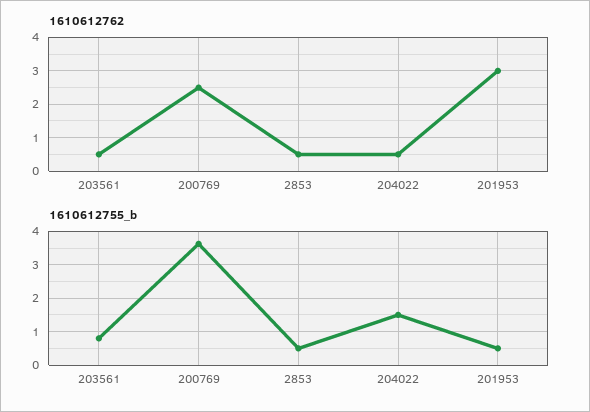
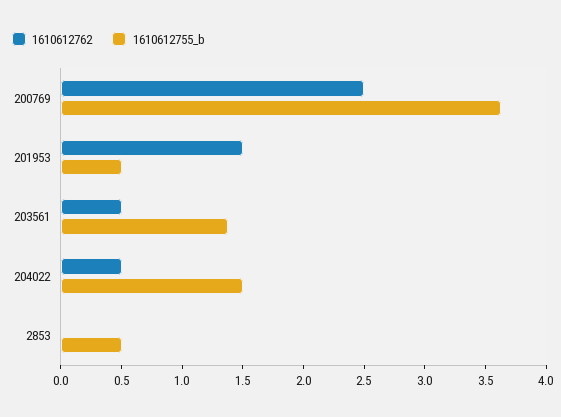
  {
    "1610612762": {
      "203561": 0.5,
      "200769": 2.5,
-     "2853": 0.5,
+     "2853": 0,
      "204022": 0.5,
-     "201953": 3
+     "201953": 1.5
    },
    "1610612755_b": {
-     "203561": 0.8,
+     "203561": 1.4,
      "200769": 3.6,
      "2853": 0.5,
      "204022": 1.5,
      "201953": 0.5
    }
  }

